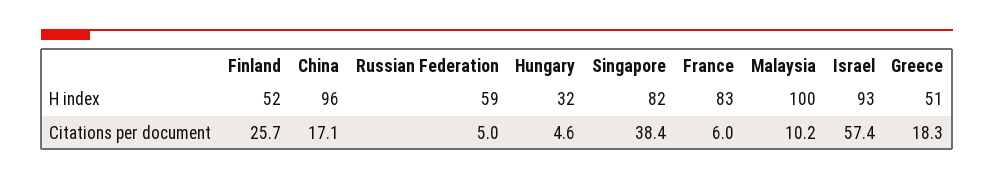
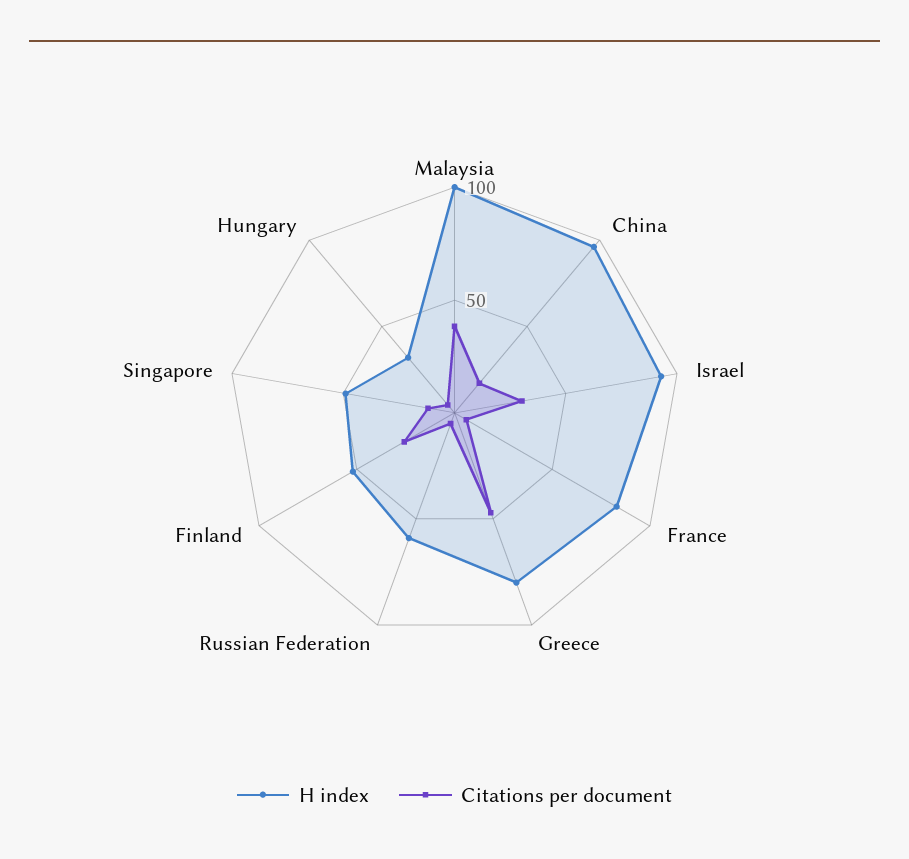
  {
    "H index": {
      "Finland": 52,
      "China": 96,
      "Russian Federation": 59,
      "Hungary": 32,
-     "Singapore": 82,
+     "Singapore": 50,
      "France": 83,
      "Malaysia": 100,
      "Israel": 93,
-     "Greece": 51
+     "Greece": 80
    },
    "Citations per document": {
      "Finland": 25.7,
      "China": 17.1,
      "Russian Federation": 5,
      "Hungary": 4.6,
-     "Singapore": 38.4,
+     "Singapore": 10,
      "France": 6,
-     "Malaysia": 10.2,
+     "Malaysia": 40,
-     "Israel": 57.4,
+     "Israel": 30,
-     "Greece": 18.3
+     "Greece": 50
    }
  }

